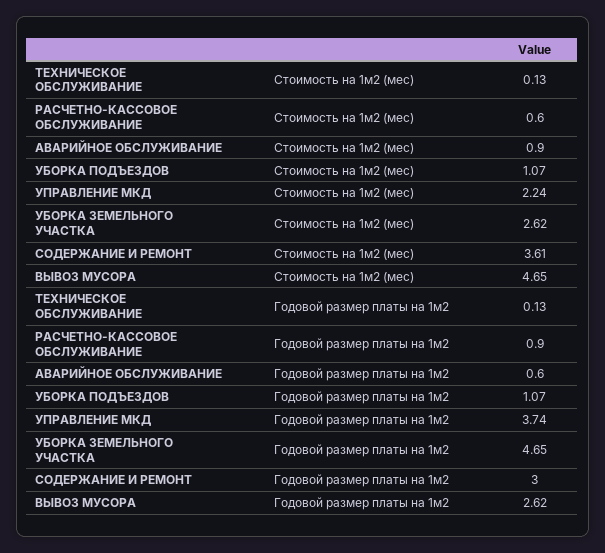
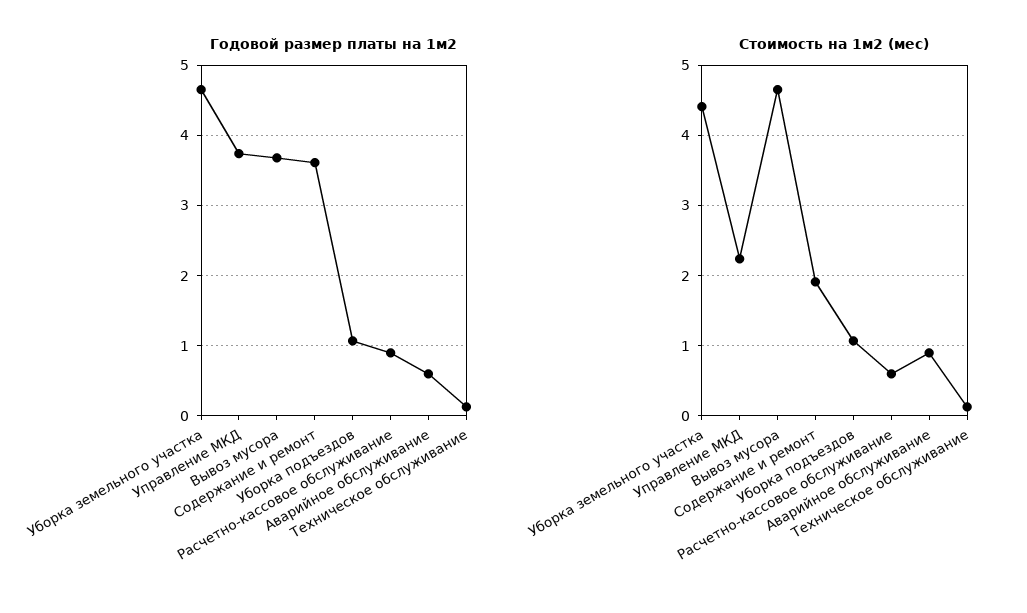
  {
    "Стоимость на 1м2 (мес)": {
      "ТЕХНИЧЕСКОЕ ОБСЛУЖИВАНИЕ": 0.13,
      "РАСЧЕТНО-КАССОВОЕ ОБСЛУЖИВАНИЕ": 0.6,
      "АВАРИЙНОЕ ОБСЛУЖИВАНИЕ": 0.9,
      "УБОРКА ПОДЪЕЗДОВ": 1.07,
      "УПРАВЛЕНИЕ МКД": 2.24,
-     "УБОРКА ЗЕМЕЛЬНОГО УЧАСТКА": 2.62,
+     "УБОРКА ЗЕМЕЛЬНОГО УЧАСТКА": 4.4,
-     "СОДЕРЖАНИЕ И РЕМОНТ": 3.61,
+     "СОДЕРЖАНИЕ И РЕМОНТ": 1.9,
      "ВЫВОЗ МУСОРА": 4.65
    },
    "Годовой размер платы на 1м2": {
      "ТЕХНИЧЕСКОЕ ОБСЛУЖИВАНИЕ": 0.13,
      "РАСЧЕТНО-КАССОВОЕ ОБСЛУЖИВАНИЕ": 0.9,
      "АВАРИЙНОЕ ОБСЛУЖИВАНИЕ": 0.6,
      "УБОРКА ПОДЪЕЗДОВ": 1.07,
      "УПРАВЛЕНИЕ МКД": 3.74,
      "УБОРКА ЗЕМЕЛЬНОГО УЧАСТКА": 4.65,
-     "СОДЕРЖАНИЕ И РЕМОНТ": 3,
+     "СОДЕРЖАНИЕ И РЕМОНТ": 3.6,
-     "ВЫВОЗ МУСОРА": 2.62
+     "ВЫВОЗ МУСОРА": 3.7
    }
  }

